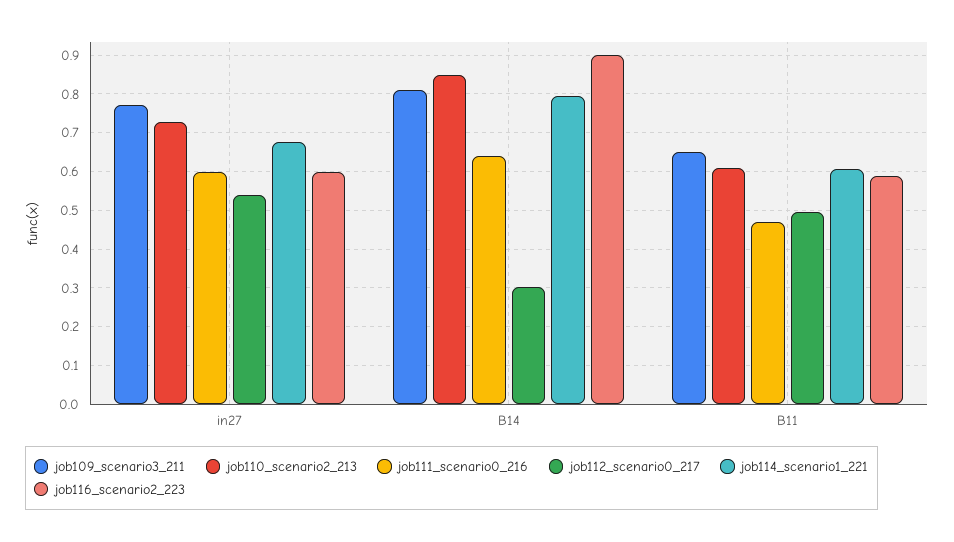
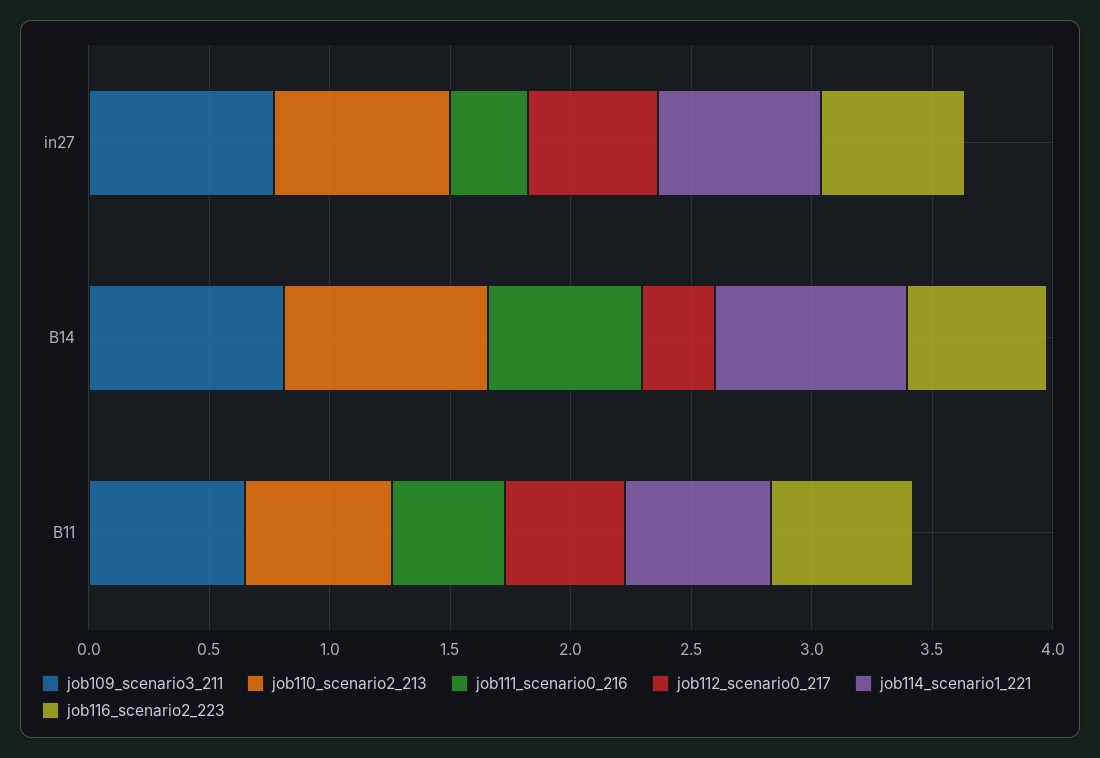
  {
    "job109_scenario3_211": {
      "in27": 0.78,
      "B14": 0.8,
      "B11": 0.66
    },
    "job110_scenario2_213": {
      "in27": 0.72,
      "B14": 0.84,
      "B11": 0.6
    },
    "job111_scenario0_216": {
-     "in27": 0.6,
+     "in27": 0.3,
      "B14": 0.64,
      "B11": 0.48
    },
    "job112_scenario0_217": {
      "in27": 0.54,
      "B14": 0.3,
      "B11": 0.5
    },
    "job114_scenario1_221": {
      "in27": 0.68,
      "B14": 0.8,
      "B11": 0.6
    },
    "job116_scenario2_223": {
      "in27": 0.6,
-     "B14": 0.9,
+     "B14": 0.6,
      "B11": 0.58
    }
  }

